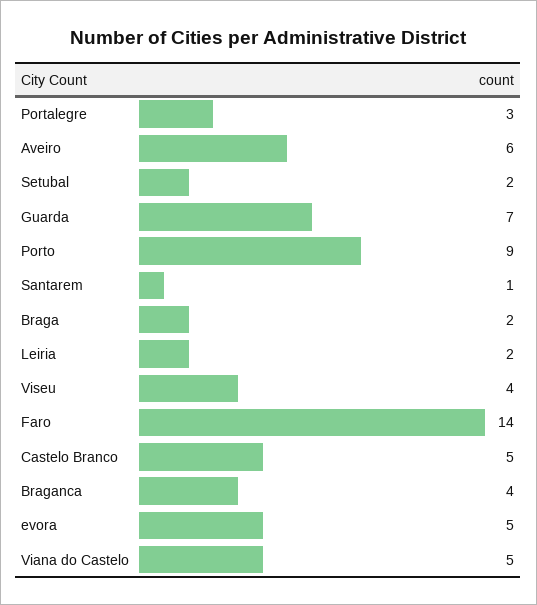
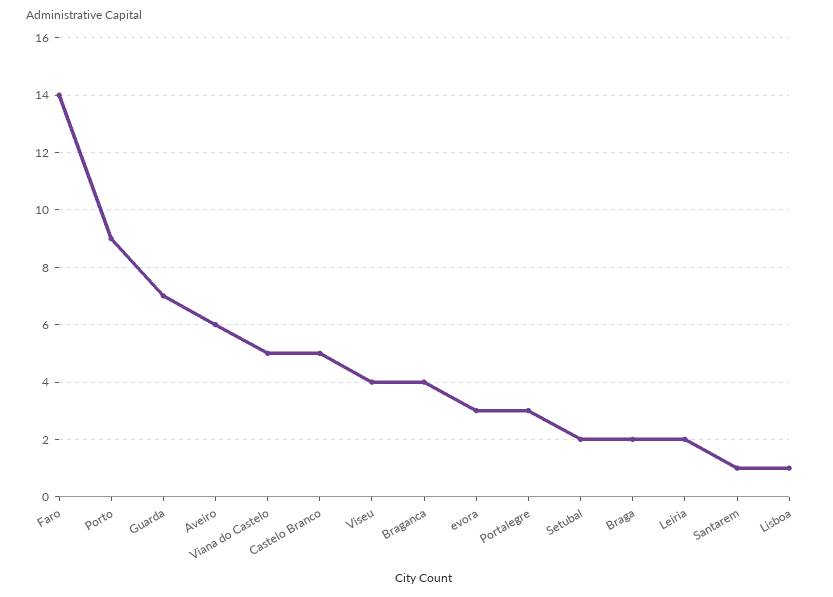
  {
    "Portalegre": 3,
    "Aveiro": 6,
    "Setubal": 2,
    "Guarda": 7,
    "Porto": 9,
    "Santarem": 1,
    "Braga": 2,
    "Leiria": 2,
    "Viseu": 4,
    "Faro": 14,
    "Castelo Branco": 5,
    "Braganca": 4,
-   "evora": 5,
+   "evora": 3,
-   "Viana do Castelo": 5
+   "Viana do Castelo": 5,
+   "Lisboa": 1
  }

